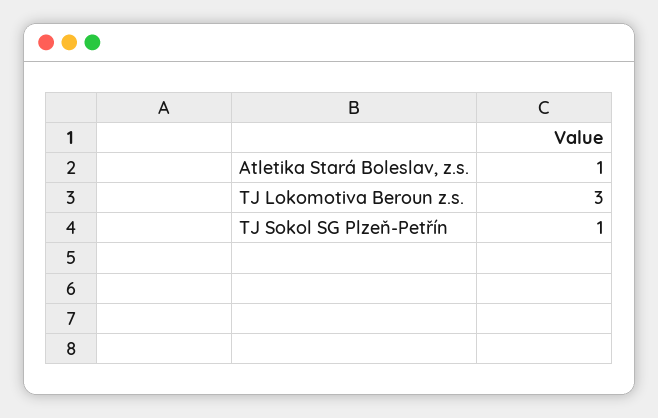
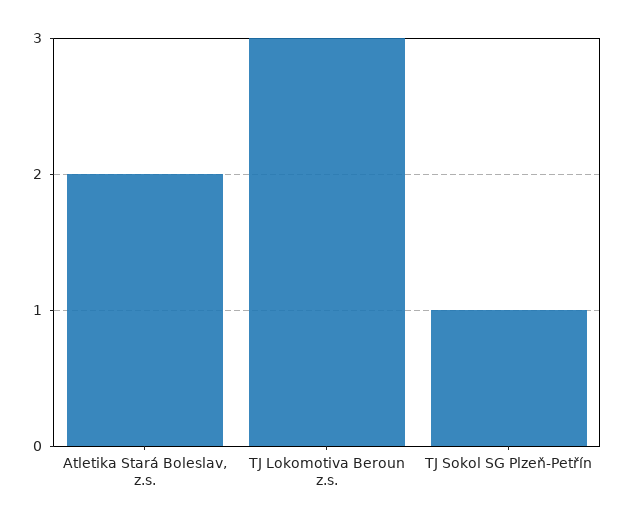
  {
-   "Atletika Stará Boleslav, z.s.": 1,
+   "Atletika Stará Boleslav, z.s.": 2,
    "TJ Lokomotiva Beroun z.s.": 3,
    "TJ Sokol SG Plzeň-Petřín": 1
  }

